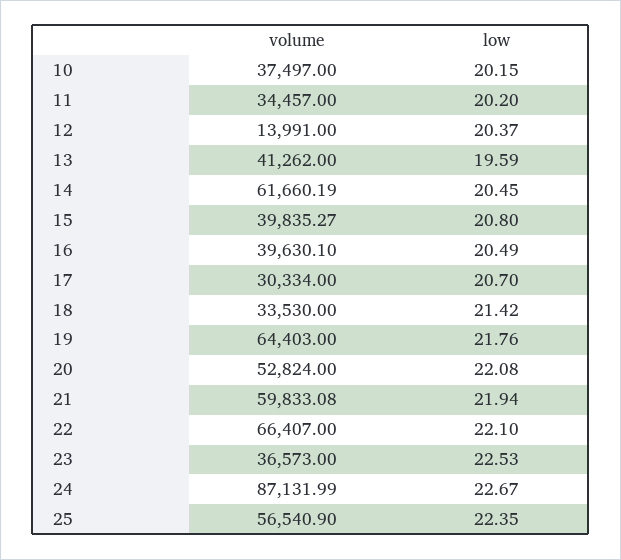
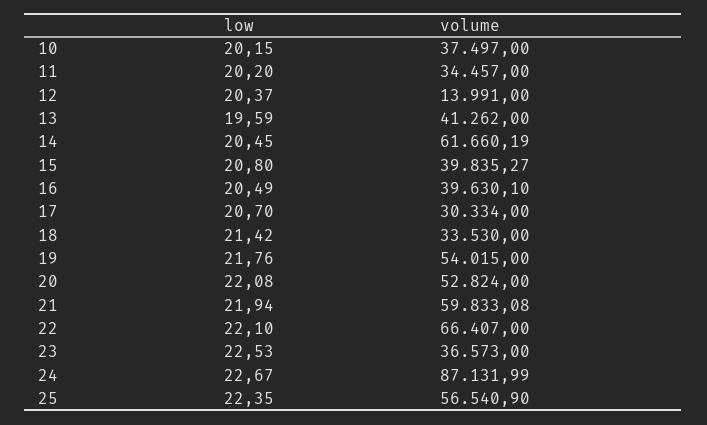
  {
    "volume": {
      "10": 37497,
      "11": 34457,
      "12": 13991,
      "13": 41262,
      "14": 61660.19,
      "15": 39835.27,
      "16": 39630.1,
      "17": 30334,
      "18": 33530,
-     "19": 64403,
+     "19": 54015,
      "20": 52824,
      "21": 59833.08,
      "22": 66407,
      "23": 36573,
      "24": 87131.99,
      "25": 56540.9
    },
    "low": {
      "10": 20.15,
      "11": 20.2,
      "12": 20.37,
      "13": 19.59,
      "14": 20.45,
      "15": 20.8,
      "16": 20.49,
      "17": 20.7,
      "18": 21.42,
      "19": 21.76,
      "20": 22.08,
      "21": 21.94,
      "22": 22.1,
      "23": 22.53,
      "24": 22.67,
      "25": 22.35
    }
  }

